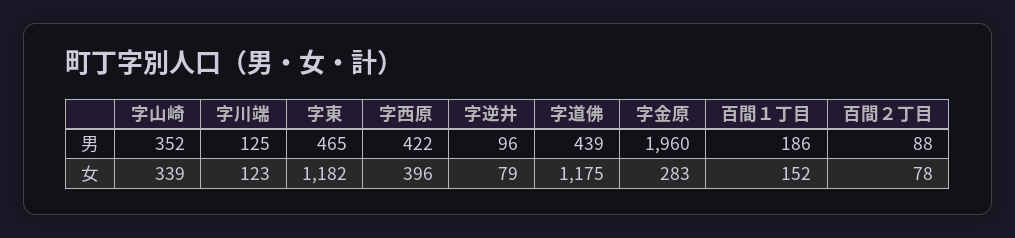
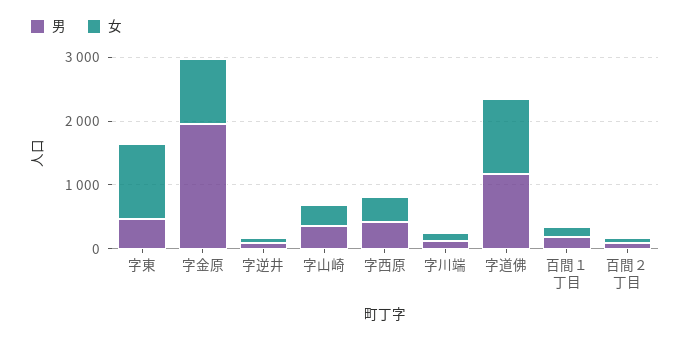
  {
    "男": {
      "字山崎": 352,
      "字川端": 125,
      "字東": 465,
      "字西原": 422,
      "字逆井": 96,
-     "字道佛": 439,
+     "字道佛": 1200,
      "字金原": 1960,
      "百間１丁目": 186,
      "百間２丁目": 88
    },
    "女": {
      "字山崎": 339,
      "字川端": 123,
      "字東": 1182,
      "字西原": 396,
      "字逆井": 79,
      "字道佛": 1175,
-     "字金原": 283,
+     "字金原": 1000,
      "百間１丁目": 152,
      "百間２丁目": 78
    }
  }

